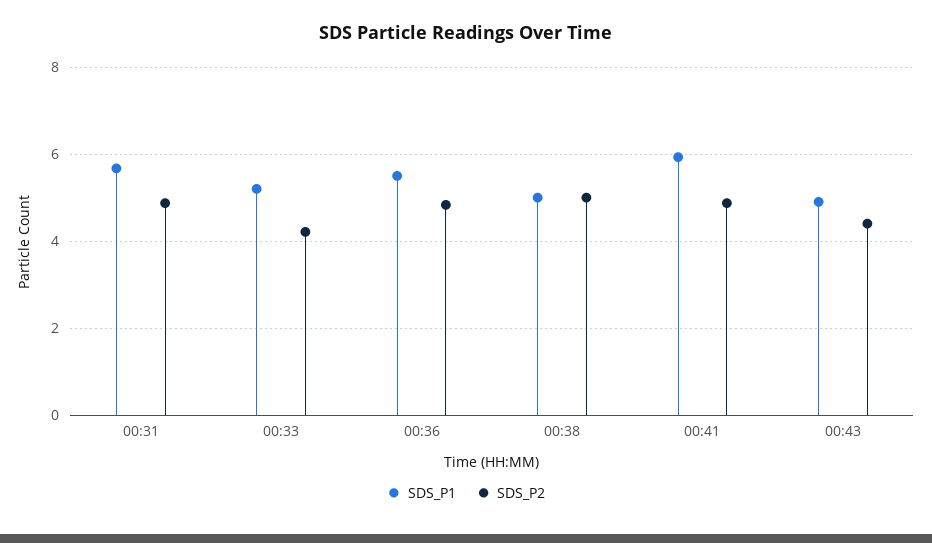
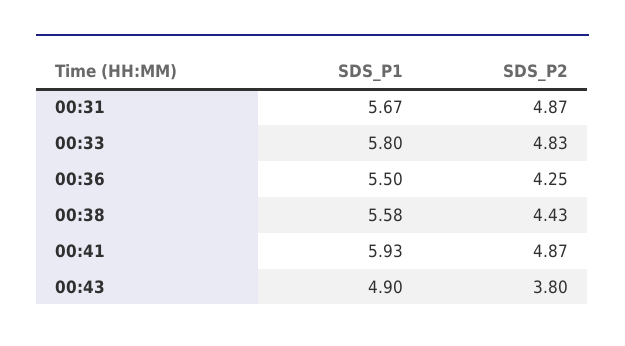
  {
    "SDS_P1": {
      "00:31": 5.67,
-     "00:33": 5.2,
+     "00:33": 5.8,
      "00:36": 5.5,
-     "00:38": 5,
+     "00:38": 5.58,
      "00:41": 5.93,
      "00:43": 4.9
    },
    "SDS_P2": {
      "00:31": 4.87,
-     "00:33": 4.2,
+     "00:33": 4.83,
-     "00:36": 4.8,
+     "00:36": 4.25,
-     "00:38": 5,
+     "00:38": 4.43,
      "00:41": 4.87,
-     "00:43": 4.4
+     "00:43": 3.8
    }
  }

